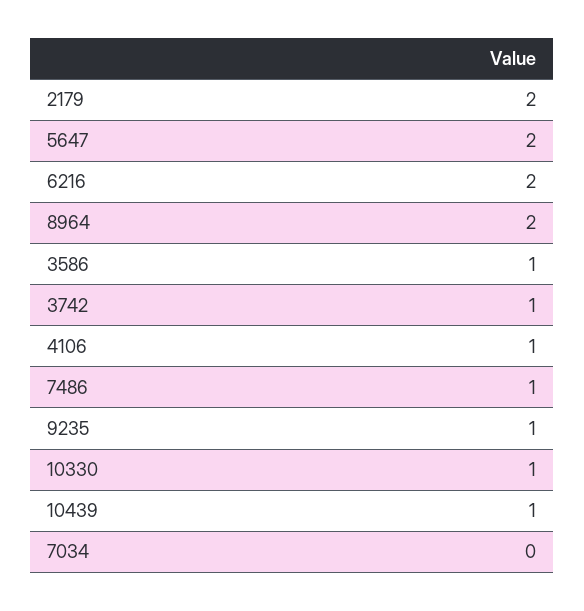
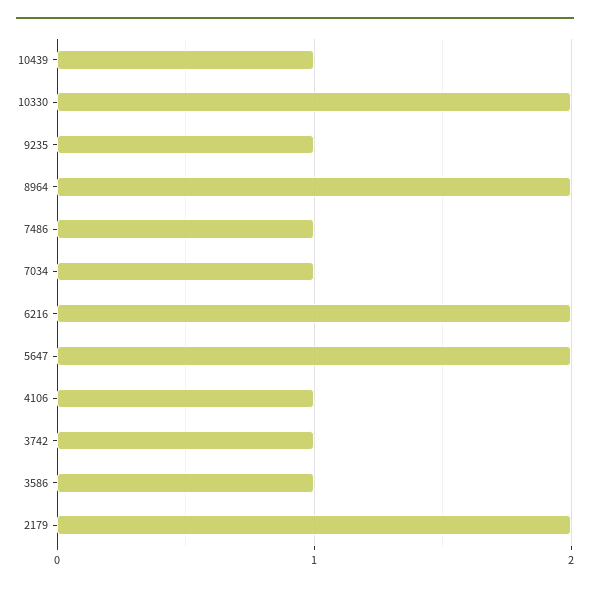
  {
    "2179": 2,
    "5647": 2,
    "6216": 2,
    "8964": 2,
    "3586": 1,
    "3742": 1,
    "4106": 1,
    "7486": 1,
    "9235": 1,
-   "10330": 1,
+   "10330": 2,
    "10439": 1,
-   "7034": 0
+   "7034": 1
  }

